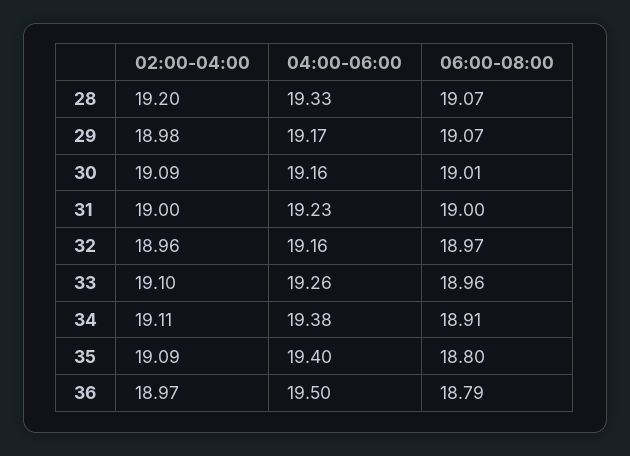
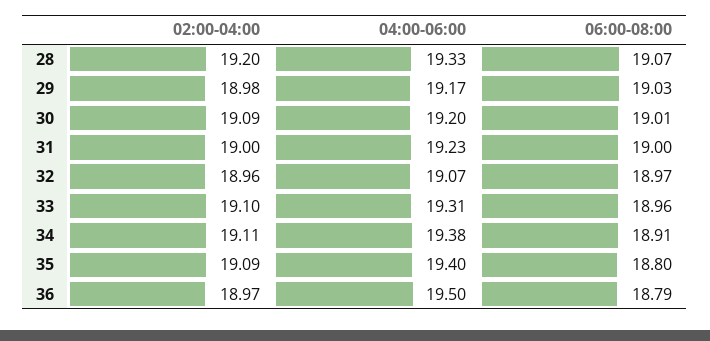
  {
    "02:00-04:00": {
      "28": 19.2,
      "29": 18.98,
      "30": 19.09,
      "31": 19,
      "32": 18.96,
      "33": 19.1,
      "34": 19.11,
      "35": 19.09,
      "36": 18.97
    },
    "04:00-06:00": {
      "28": 19.33,
      "29": 19.17,
-     "30": 19.16,
+     "30": 19.2,
      "31": 19.23,
-     "32": 19.16,
+     "32": 19.07,
-     "33": 19.26,
+     "33": 19.31,
      "34": 19.38,
      "35": 19.4,
      "36": 19.5
    },
    "06:00-08:00": {
      "28": 19.07,
-     "29": 19.07,
+     "29": 19.03,
      "30": 19.01,
      "31": 19,
      "32": 18.97,
      "33": 18.96,
      "34": 18.91,
      "35": 18.8,
      "36": 18.79
    }
  }

